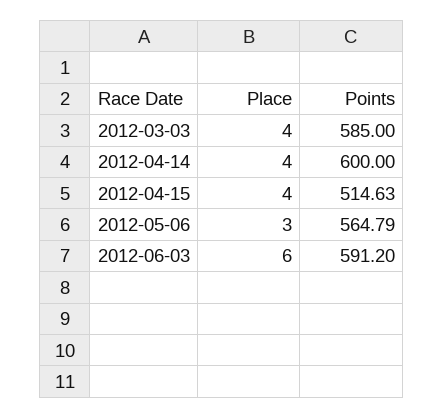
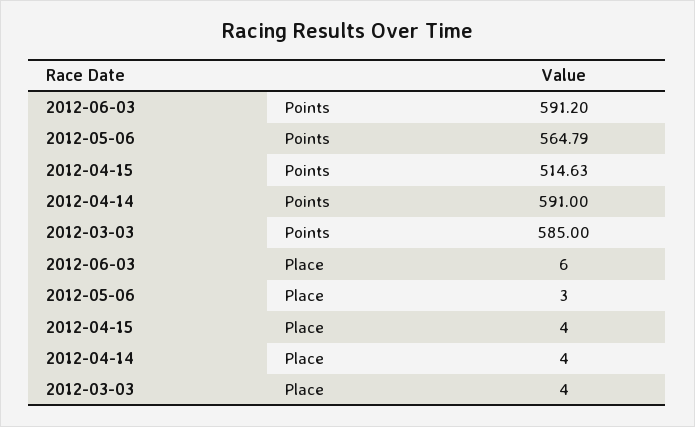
  {
    "Place": {
      "2012-03-03": 4,
      "2012-04-14": 4,
      "2012-04-15": 4,
      "2012-05-06": 3,
      "2012-06-03": 6
    },
    "Points": {
      "2012-03-03": 585,
-     "2012-04-14": 600,
+     "2012-04-14": 591,
      "2012-04-15": 514.63,
      "2012-05-06": 564.79,
      "2012-06-03": 591.2
    }
  }

